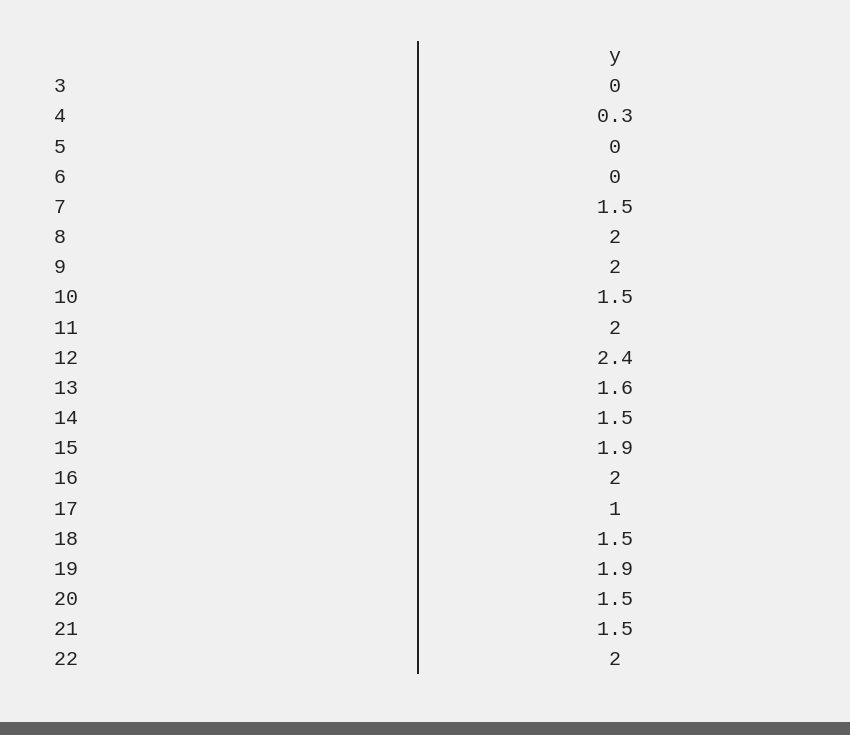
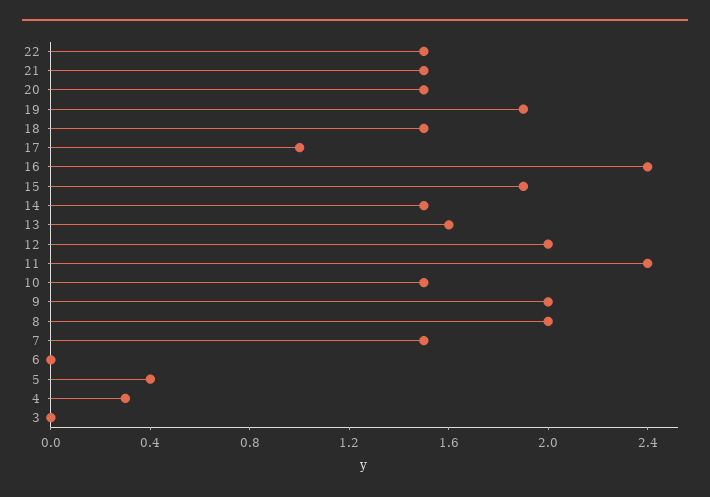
  {
    "3": 0,
    "4": 0.3,
-   "5": 0,
+   "5": 0.4,
    "6": 0,
    "7": 1.5,
    "8": 2,
    "9": 2,
    "10": 1.5,
-   "11": 2,
+   "11": 2.4,
-   "12": 2.4,
+   "12": 2,
    "13": 1.6,
    "14": 1.5,
    "15": 1.9,
-   "16": 2,
+   "16": 2.4,
    "17": 1,
    "18": 1.5,
    "19": 1.9,
    "20": 1.5,
    "21": 1.5,
-   "22": 2
+   "22": 1.5
  }

